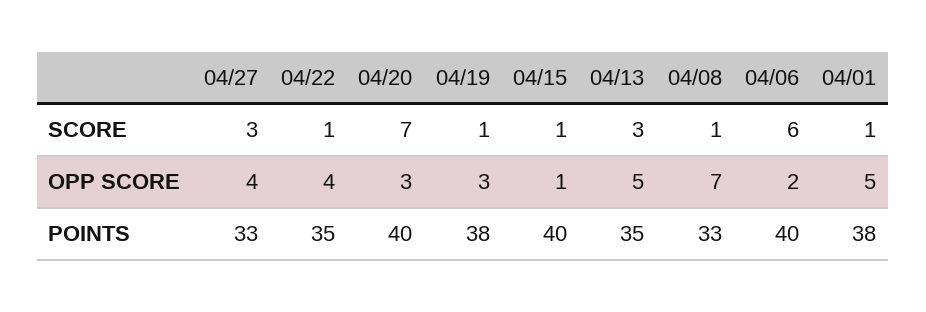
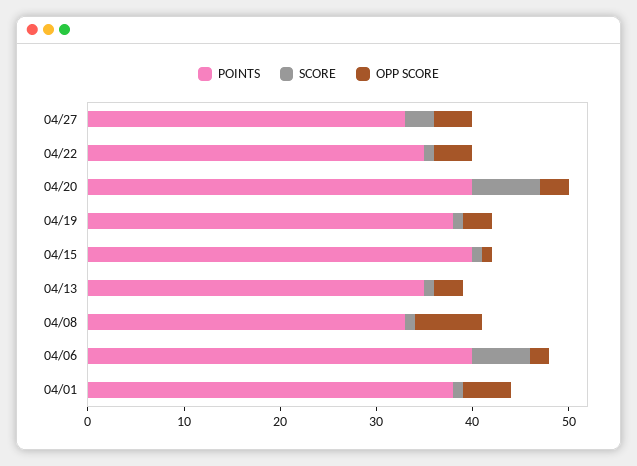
  {
    "SCORE": {
      "04/27": 3,
      "04/22": 1,
      "04/20": 7,
      "04/19": 1,
      "04/15": 1,
-     "04/13": 3,
+     "04/13": 1,
      "04/08": 1,
      "04/06": 6,
      "04/01": 1
    },
    "OPP SCORE": {
      "04/27": 4,
      "04/22": 4,
      "04/20": 3,
      "04/19": 3,
      "04/15": 1,
-     "04/13": 5,
+     "04/13": 3,
      "04/08": 7,
      "04/06": 2,
      "04/01": 5
    },
    "POINTS": {
      "04/27": 33,
      "04/22": 35,
      "04/20": 40,
      "04/19": 38,
      "04/15": 40,
      "04/13": 35,
      "04/08": 33,
      "04/06": 40,
      "04/01": 38
    }
  }

